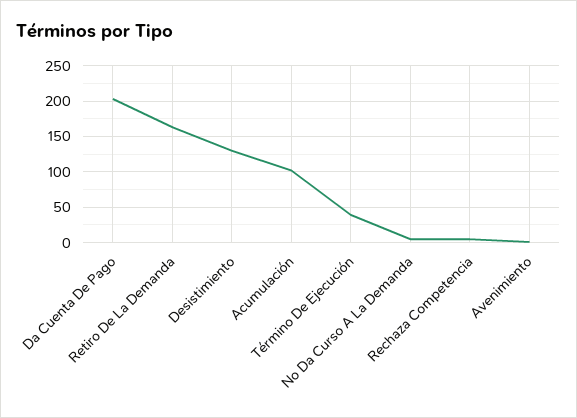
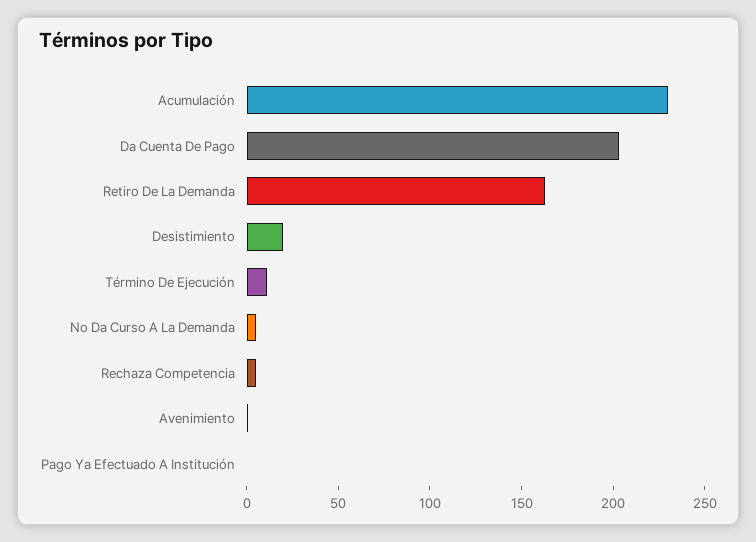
  {
    "Da Cuenta De Pago": 200,
    "Retiro De La Demanda": 160,
-   "Desistimiento": 130,
+   "Desistimiento": 20,
-   "Acumulación": 100,
+   "Acumulación": 230,
-   "Término De Ejecución": 40,
+   "Término De Ejecución": 10,
    "No Da Curso A La Demanda": 10,
    "Rechaza Competencia": 10,
-   "Avenimiento": 0
+   "Avenimiento": 0,
+   "Pago Ya Efectuado A Institución": 0
  }

